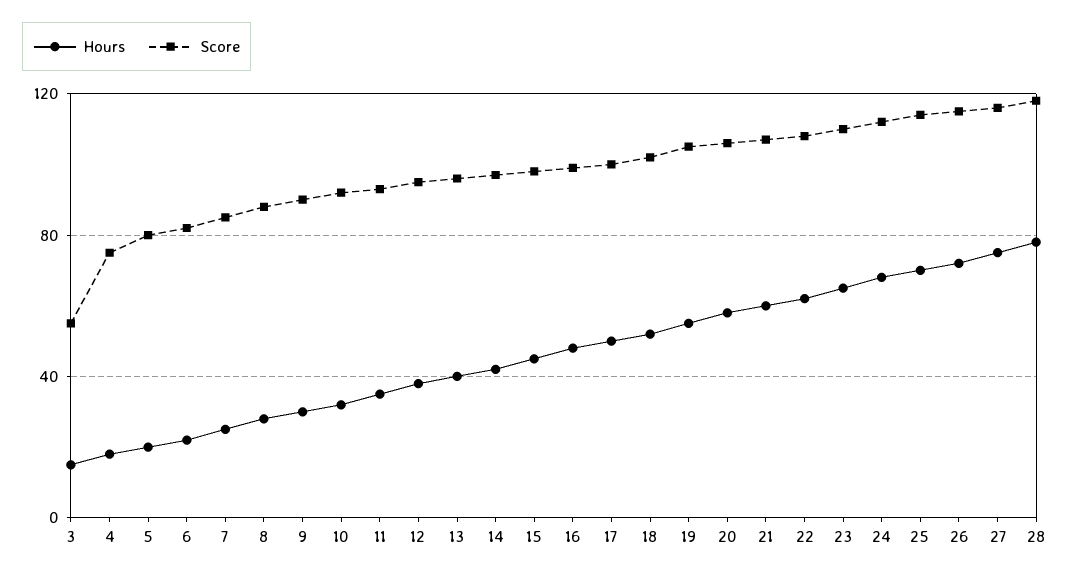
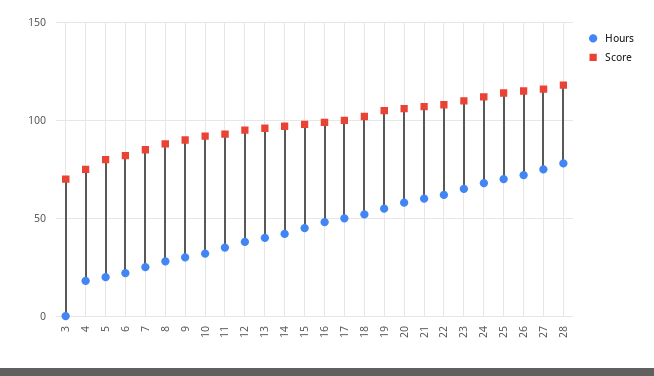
  {
    "Hours": {
-     "3": 15,
+     "3": 0,
      "4": 20,
      "5": 20,
      "6": 20,
      "7": 25,
      "8": 30,
      "9": 30,
      "10": 30,
      "11": 35,
      "12": 40,
      "13": 40,
      "14": 40,
      "15": 45,
      "16": 50,
      "17": 50,
      "18": 50,
      "19": 55,
      "20": 60,
      "21": 60,
      "22": 60,
      "23": 65,
      "24": 70,
      "25": 70,
      "26": 70,
      "27": 75,
      "28": 80
    },
    "Score": {
-     "3": 55,
+     "3": 70,
      "4": 75,
      "5": 80,
      "6": 80,
      "7": 85,
      "8": 90,
      "9": 90,
      "10": 90,
      "11": 95,
      "12": 95,
      "13": 95,
      "14": 95,
      "15": 100,
      "16": 100,
      "17": 100,
      "18": 100,
      "19": 105,
      "20": 105,
      "21": 105,
      "22": 110,
      "23": 110,
      "24": 110,
      "25": 115,
      "26": 115,
      "27": 115,
      "28": 120
    }
  }

